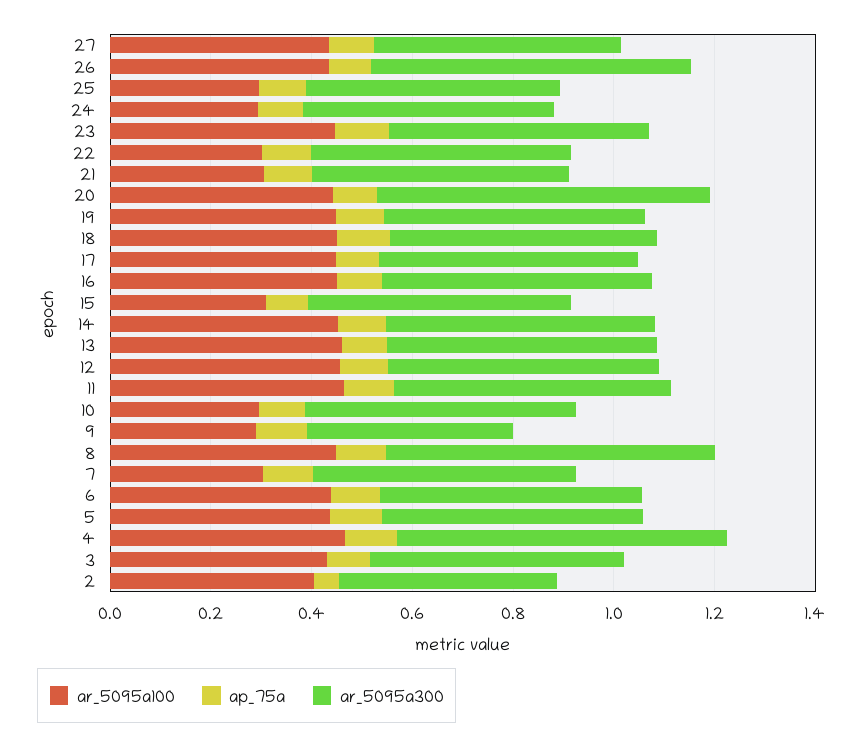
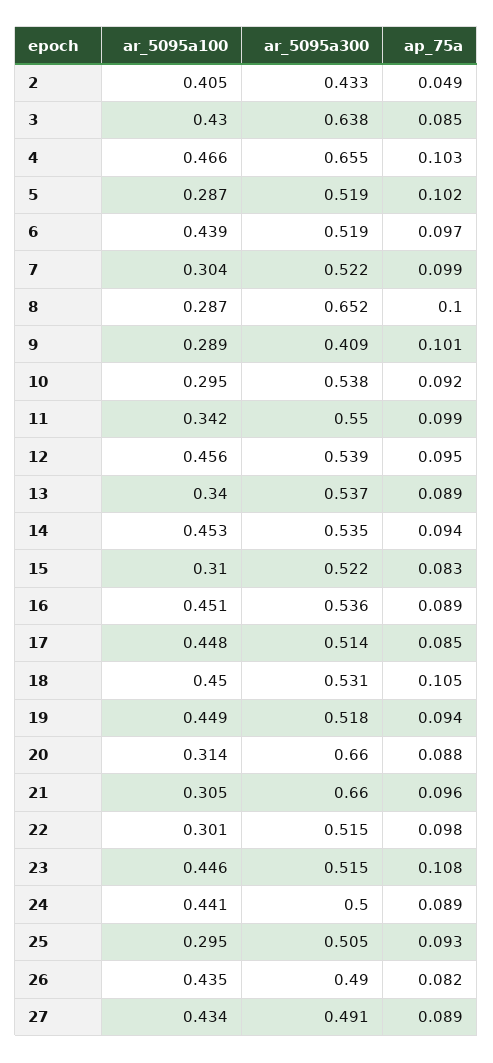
  {
    "ar_5095a100": {
      "27": 0.434,
      "26": 0.435,
      "25": 0.295,
-     "24": 0.3,
+     "24": 0.441,
      "23": 0.446,
      "22": 0.301,
      "21": 0.305,
-     "20": 0.45,
+     "20": 0.314,
      "19": 0.449,
      "18": 0.45,
      "17": 0.448,
      "16": 0.451,
      "15": 0.31,
      "14": 0.453,
-     "13": 0.45,
+     "13": 0.34,
      "12": 0.456,
-     "11": 0.45,
+     "11": 0.342,
      "10": 0.295,
      "9": 0.289,
-     "8": 0.45,
+     "8": 0.287,
      "7": 0.304,
      "6": 0.439,
-     "5": 0.45,
+     "5": 0.287,
      "4": 0.466,
      "3": 0.43,
      "2": 0.405
    },
    "ap_75a": {
      "27": 0.089,
      "26": 0.082,
      "25": 0.093,
      "24": 0.089,
      "23": 0.108,
      "22": 0.098,
      "21": 0.096,
      "20": 0.088,
      "19": 0.094,
      "18": 0.105,
      "17": 0.085,
      "16": 0.089,
      "15": 0.083,
      "14": 0.094,
      "13": 0.089,
      "12": 0.095,
      "11": 0.099,
      "10": 0.092,
      "9": 0.101,
      "8": 0.1,
      "7": 0.099,
      "6": 0.097,
      "5": 0.102,
      "4": 0.103,
      "3": 0.085,
      "2": 0.049
    },
    "ar_5095a300": {
      "27": 0.491,
-     "26": 0.65,
+     "26": 0.49,
      "25": 0.505,
      "24": 0.5,
      "23": 0.515,
      "22": 0.515,
-     "21": 0.5,
+     "21": 0.66,
      "20": 0.66,
      "19": 0.518,
      "18": 0.531,
      "17": 0.514,
      "16": 0.536,
      "15": 0.522,
      "14": 0.535,
      "13": 0.537,
      "12": 0.539,
      "11": 0.55,
      "10": 0.538,
      "9": 0.409,
      "8": 0.652,
      "7": 0.522,
      "6": 0.519,
      "5": 0.519,
      "4": 0.655,
-     "3": 0.5,
+     "3": 0.638,
      "2": 0.433
    }
  }

